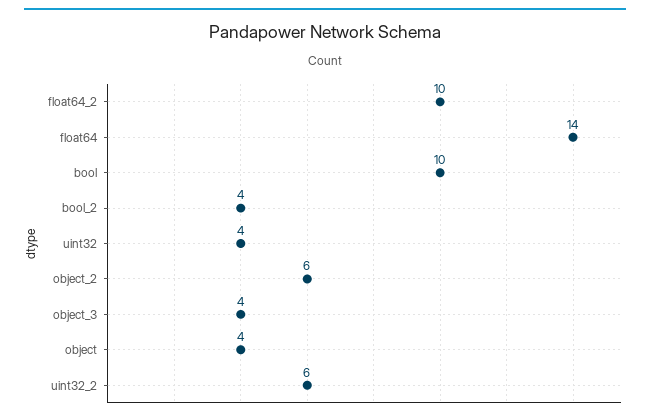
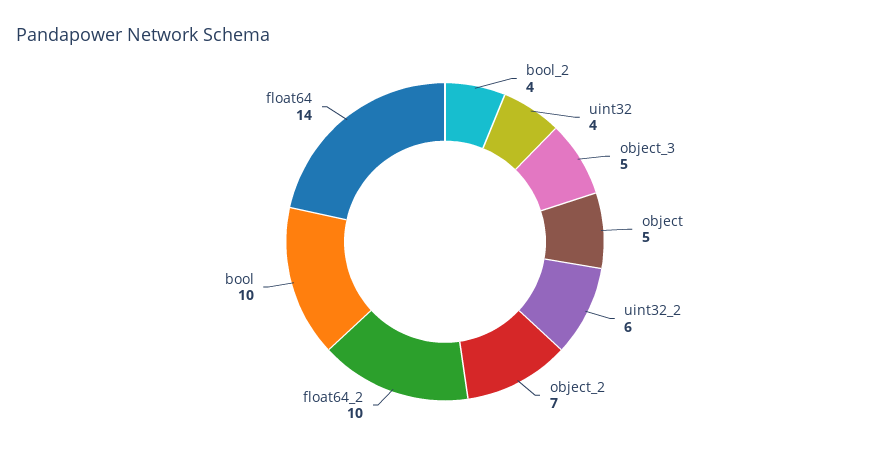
  {
    "float64_2": 10,
    "float64": 14,
    "bool": 10,
    "bool_2": 4,
    "uint32": 4,
-   "object_2": 6,
+   "object_2": 7,
-   "object_3": 4,
+   "object_3": 5,
-   "object": 4,
+   "object": 5,
    "uint32_2": 6
  }

